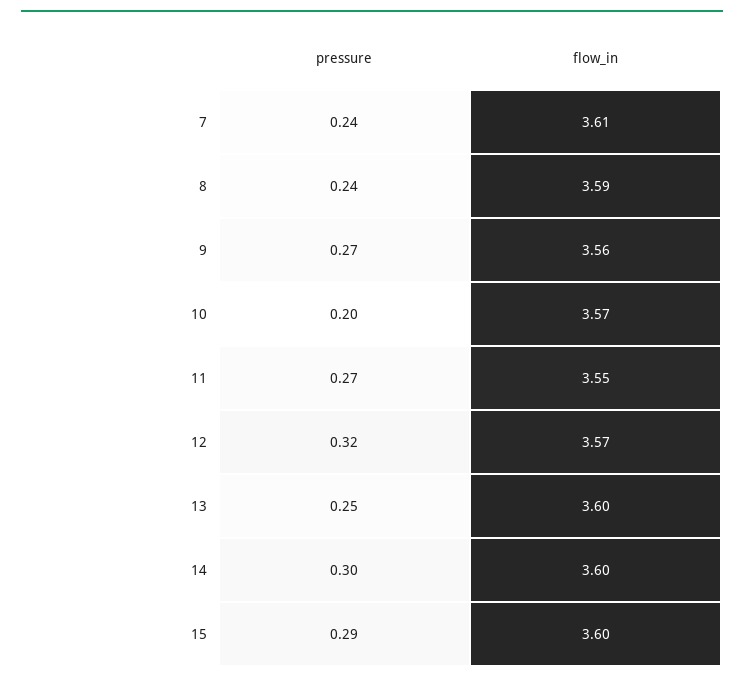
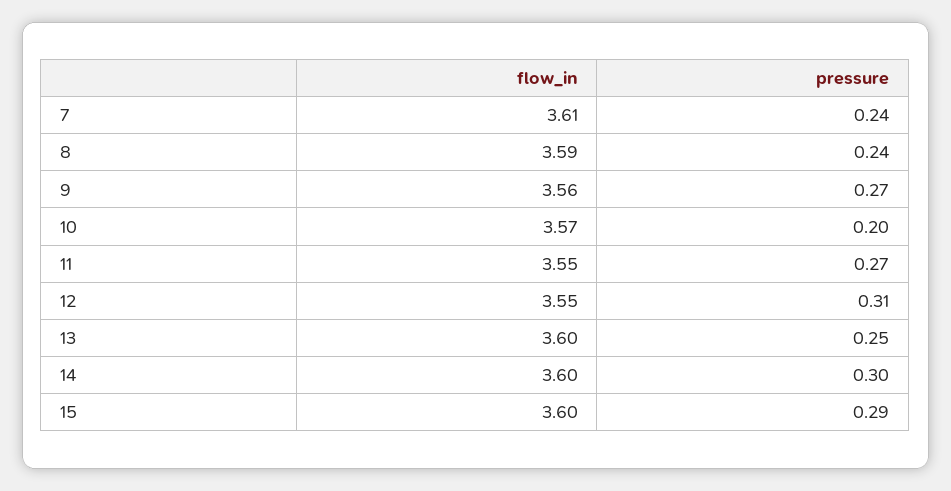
  {
    "pressure": {
      "7": 0.24,
      "8": 0.24,
      "9": 0.27,
      "10": 0.2,
      "11": 0.27,
-     "12": 0.32,
+     "12": 0.31,
      "13": 0.25,
      "14": 0.3,
      "15": 0.29
    },
    "flow_in": {
      "7": 3.61,
      "8": 3.59,
      "9": 3.56,
      "10": 3.57,
      "11": 3.55,
-     "12": 3.57,
+     "12": 3.55,
      "13": 3.6,
      "14": 3.6,
      "15": 3.6
    }
  }

